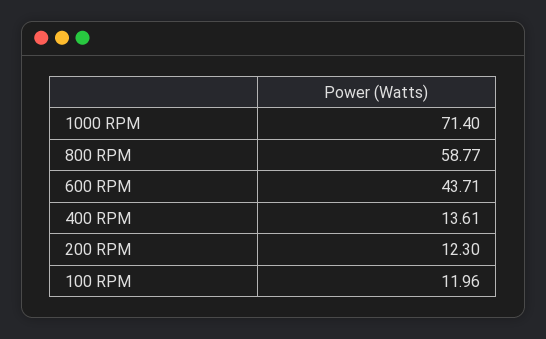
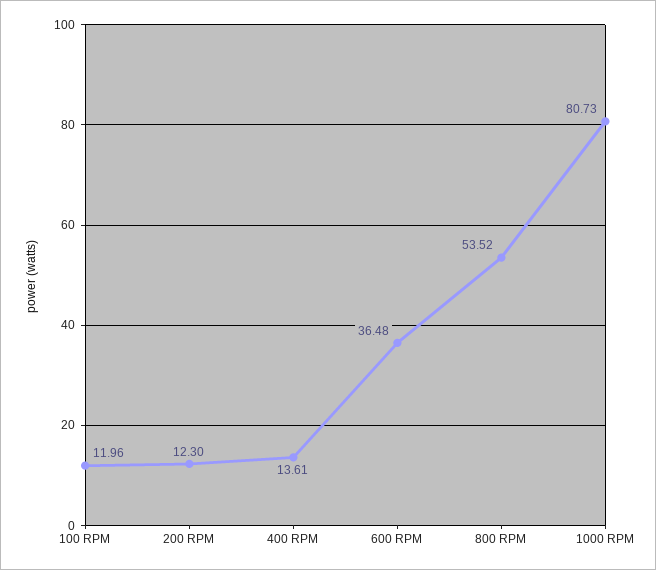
  {
-   "1000 RPM": 71.4,
+   "1000 RPM": 80.73,
-   "800 RPM": 58.77,
+   "800 RPM": 53.52,
-   "600 RPM": 43.71,
+   "600 RPM": 36.48,
    "400 RPM": 13.61,
    "200 RPM": 12.3,
    "100 RPM": 11.96
  }

